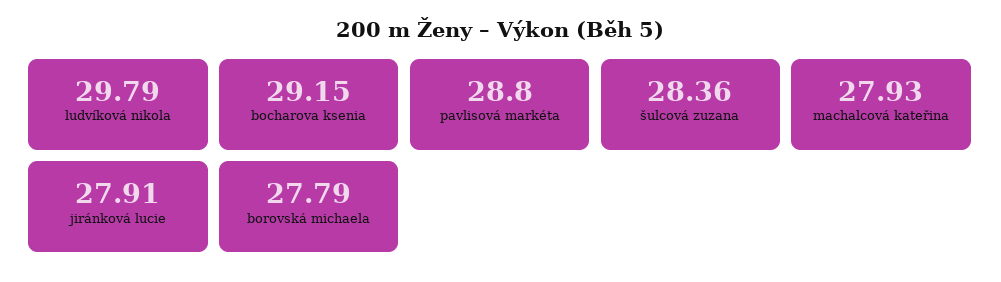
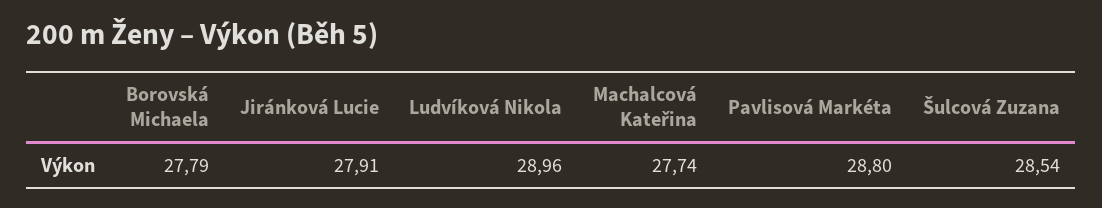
  {
-   "ludvíková nikola": 29.79,
+   "ludvíková nikola": 28.96,
-   "bocharova ksenia": 29.15,
    "pavlisová markéta": 28.8,
-   "šulcová zuzana": 28.36,
+   "šulcová zuzana": 28.54,
-   "machalcová kateřina": 27.93,
+   "machalcová kateřina": 27.74,
    "jiránková lucie": 27.91,
    "borovská michaela": 27.79
  }

